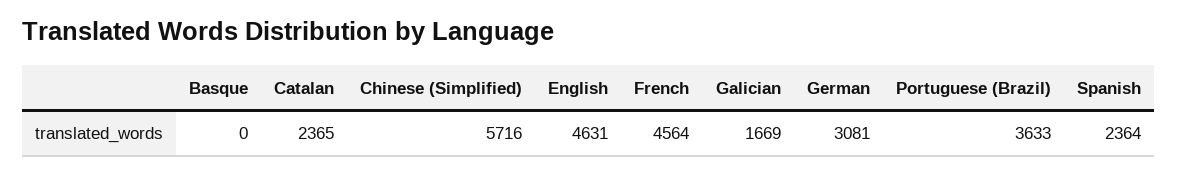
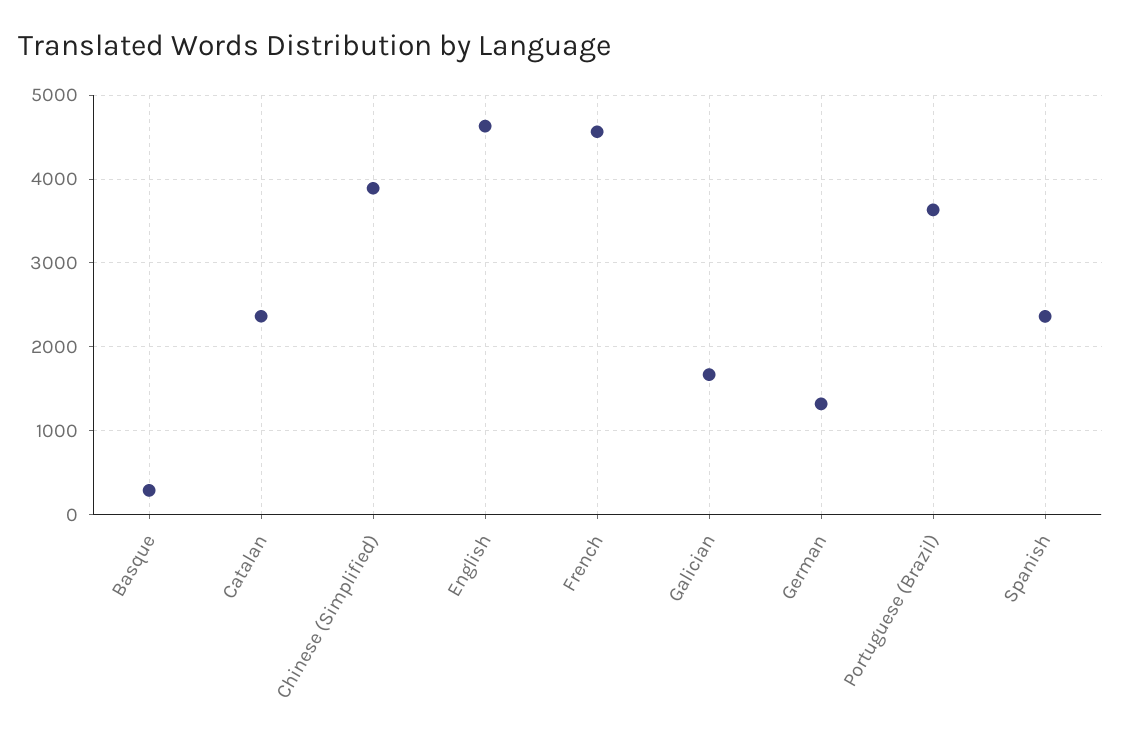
  {
-   "Basque": 0,
+   "Basque": 300,
    "Catalan": 2365,
-   "Chinese (Simplified)": 5716,
+   "Chinese (Simplified)": 3900,
    "English": 4631,
    "French": 4564,
    "Galician": 1669,
-   "German": 3081,
+   "German": 1300,
    "Portuguese (Brazil)": 3633,
    "Spanish": 2364
  }

